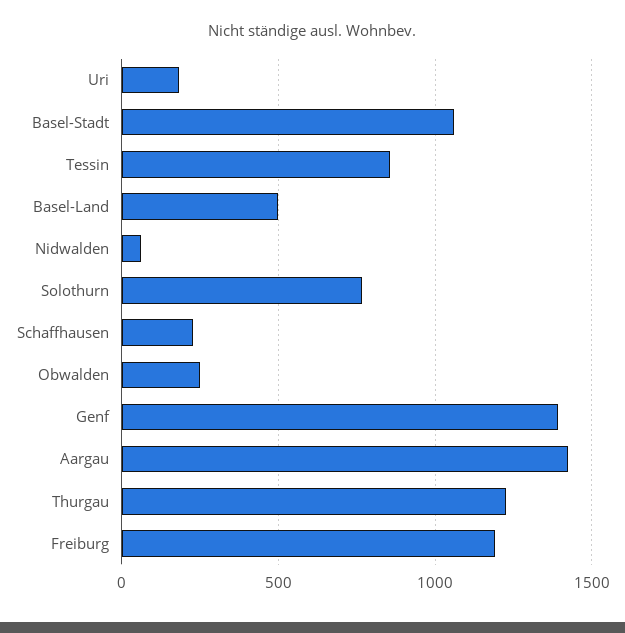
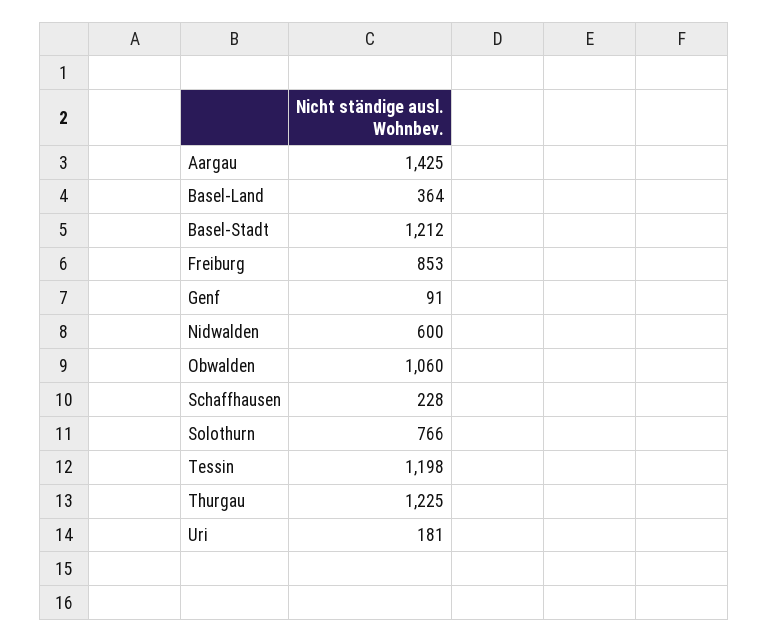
  {
    "Uri": 181,
-   "Basel-Stadt": 1050,
+   "Basel-Stadt": 1212,
-   "Tessin": 850,
+   "Tessin": 1198,
-   "Basel-Land": 500,
+   "Basel-Land": 364,
-   "Nidwalden": 50,
+   "Nidwalden": 600,
    "Solothurn": 766,
    "Schaffhausen": 228,
-   "Obwalden": 250,
+   "Obwalden": 1060,
-   "Genf": 1400,
+   "Genf": 91,
    "Aargau": 1425,
    "Thurgau": 1225,
-   "Freiburg": 1200
+   "Freiburg": 853
  }

